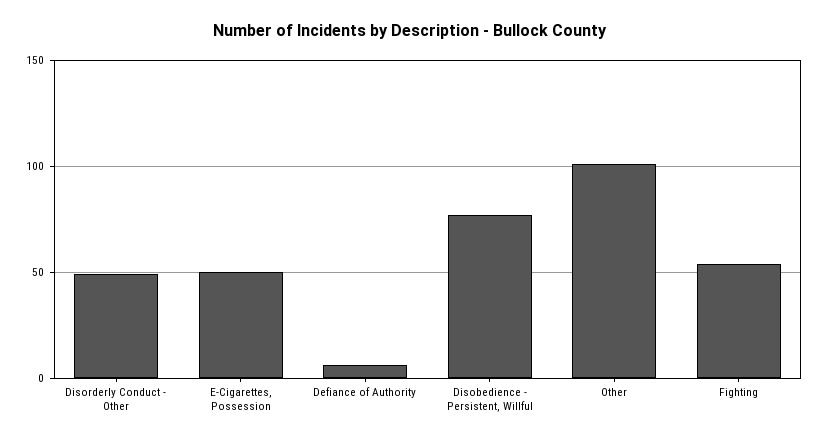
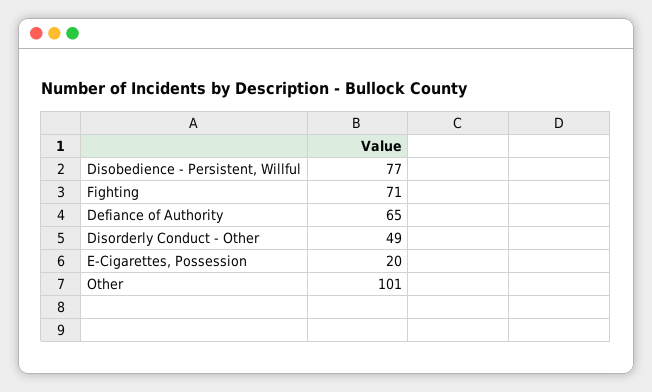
  {
    "Disorderly Conduct - Other": 49,
-   "E-Cigarettes, Possession": 50,
+   "E-Cigarettes, Possession": 20,
-   "Defiance of Authority": 5,
+   "Defiance of Authority": 65,
    "Disobedience - Persistent, Willful": 77,
    "Other": 101,
-   "Fighting": 55
+   "Fighting": 71
  }

